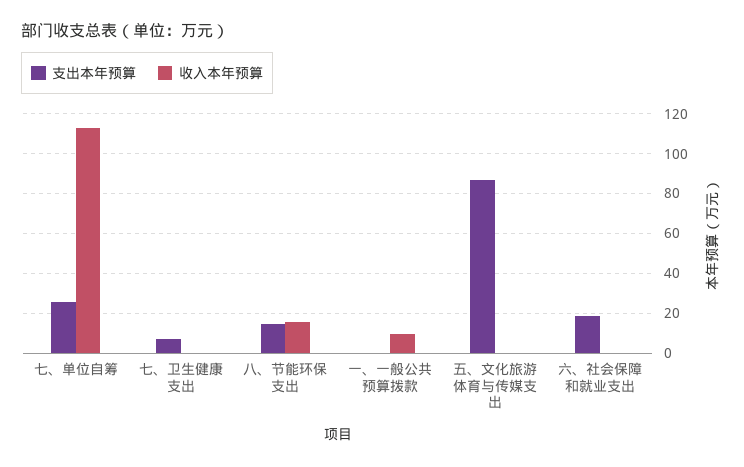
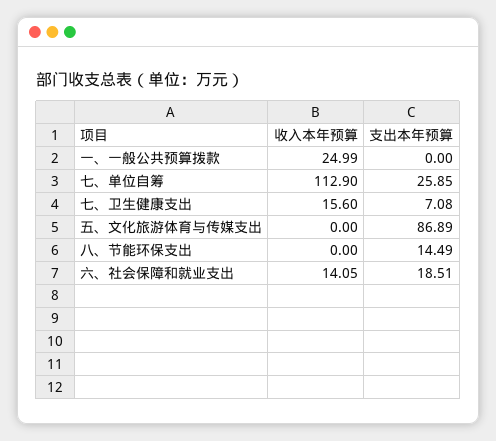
  {
    "支出本年预算": {
      "七、单位自筹": 25.85,
      "七、卫生健康支出": 7.08,
      "八、节能环保支出": 14.49,
      "一、一般公共预算拨款": 0,
      "五、文化旅游体育与传媒支出": 86.89,
      "六、社会保障和就业支出": 18.51
    },
    "收入本年预算": {
      "七、单位自筹": 112.9,
-     "七、卫生健康支出": 0,
+     "七、卫生健康支出": 15.6,
-     "八、节能环保支出": 15,
+     "八、节能环保支出": 0,
-     "一、一般公共预算拨款": 10,
+     "一、一般公共预算拨款": 24.99,
      "五、文化旅游体育与传媒支出": 0,
-     "六、社会保障和就业支出": 0
+     "六、社会保障和就业支出": 14.05
    }
  }

